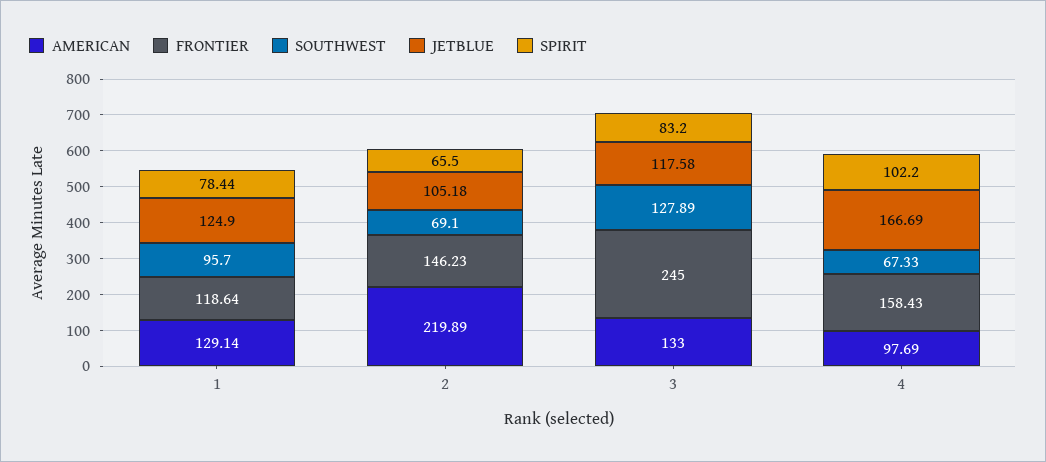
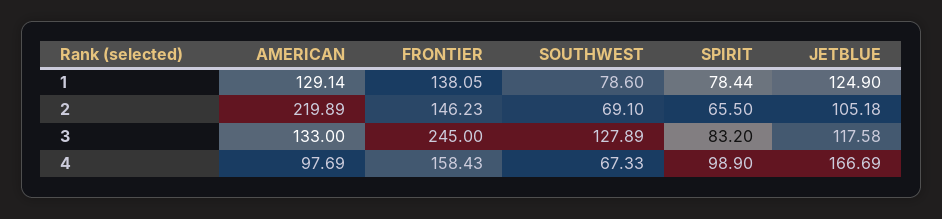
  {
    "AMERICAN": {
      "1": 129.14,
      "2": 219.89,
      "3": 133,
      "4": 97.69
    },
    "FRONTIER": {
-     "1": 118.64,
+     "1": 138.05,
      "2": 146.23,
      "3": 245,
      "4": 158.43
    },
    "SOUTHWEST": {
-     "1": 95.7,
+     "1": 78.6,
      "2": 69.1,
      "3": 127.89,
      "4": 67.33
    },
    "JETBLUE": {
      "1": 124.9,
      "2": 105.18,
      "3": 117.58,
      "4": 166.69
    },
    "SPIRIT": {
      "1": 78.44,
      "2": 65.5,
      "3": 83.2,
-     "4": 102.2
+     "4": 98.9
    }
  }

